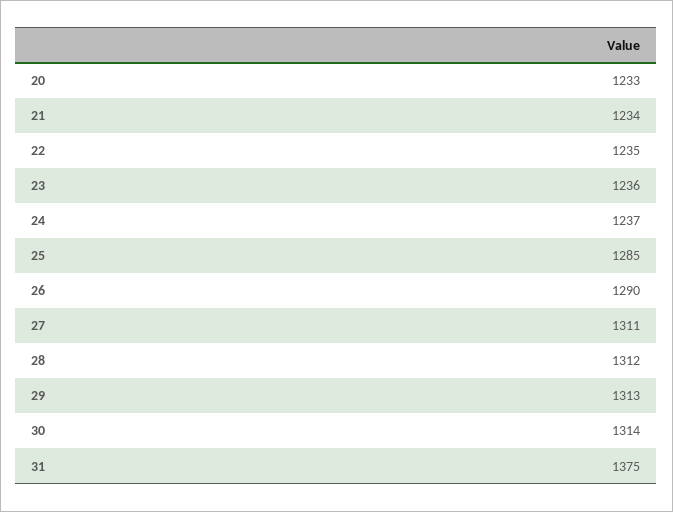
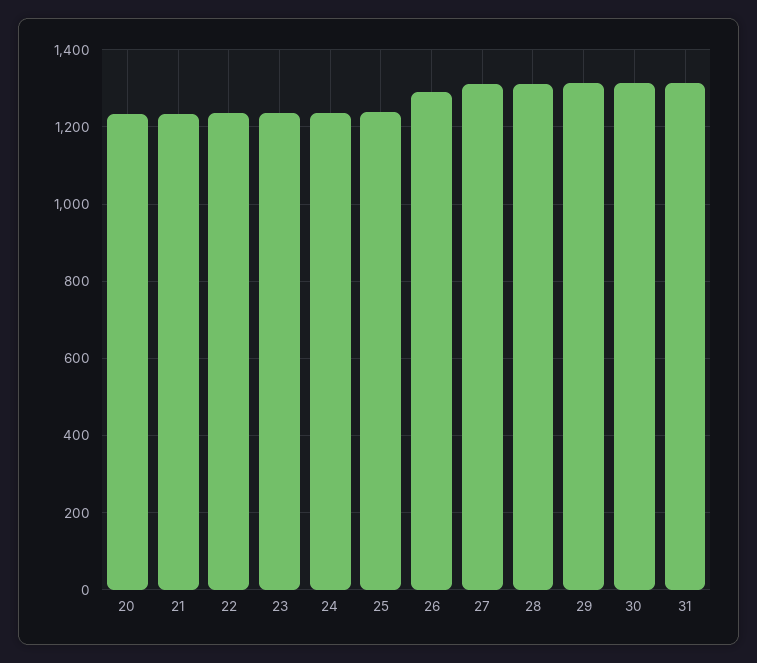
  {
    "20": 1233,
    "21": 1234,
    "22": 1235,
    "23": 1236,
    "24": 1237,
-   "25": 1285,
+   "25": 1240,
    "26": 1290,
    "27": 1311,
    "28": 1312,
    "29": 1313,
    "30": 1314,
-   "31": 1375
+   "31": 1320
  }

